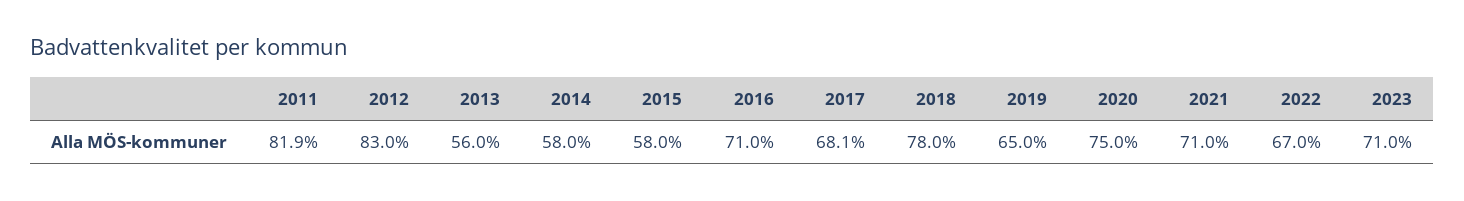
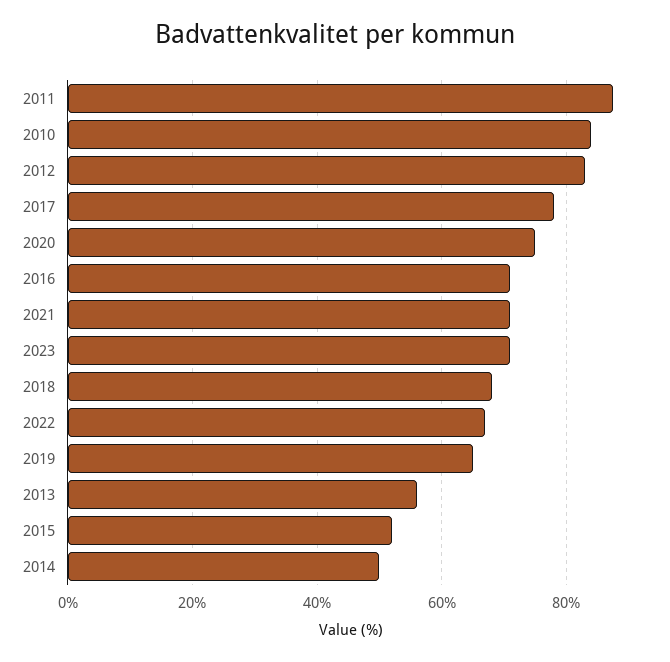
  {
-   "2011": 81.9,
+   "2011": 88,
    "2012": 83,
    "2013": 56,
-   "2014": 58,
+   "2014": 50,
-   "2015": 58,
+   "2015": 52,
    "2016": 71,
-   "2017": 68.1,
+   "2017": 78,
-   "2018": 78,
+   "2018": 68,
    "2019": 65,
    "2020": 75,
    "2021": 71,
    "2022": 67,
-   "2023": 71
+   "2023": 71,
+   "2010": 84
  }

